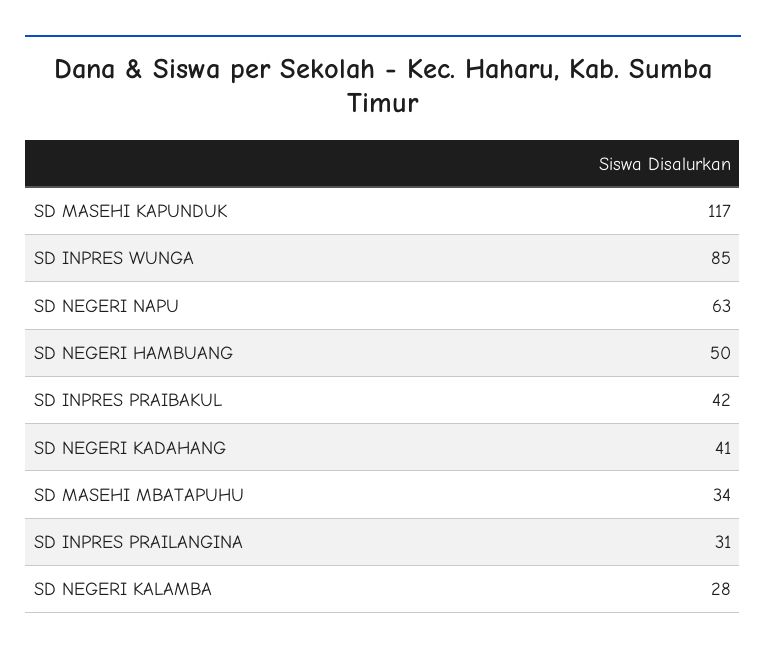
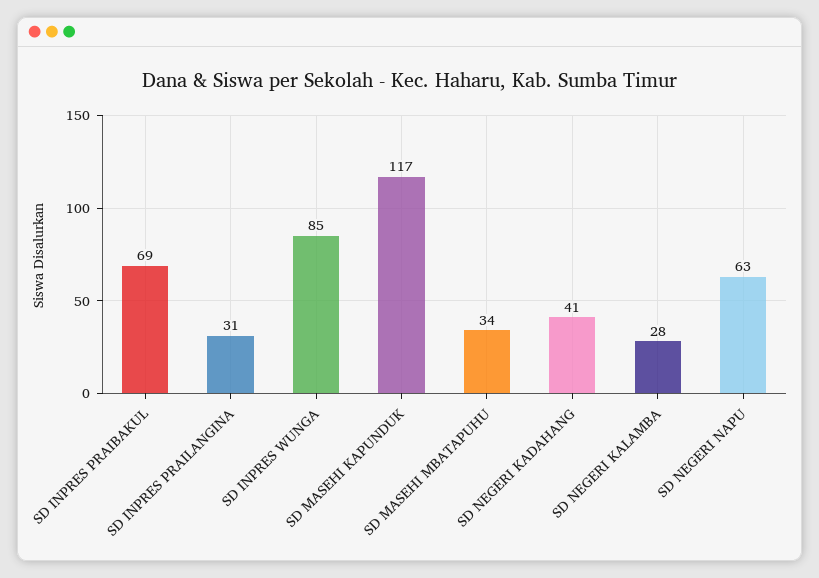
  {
    "SD MASEHI KAPUNDUK": 117,
    "SD INPRES WUNGA": 85,
    "SD NEGERI NAPU": 63,
-   "SD NEGERI HAMBUANG": 50,
-   "SD INPRES PRAIBAKUL": 42,
+   "SD INPRES PRAIBAKUL": 69,
    "SD NEGERI KADAHANG": 41,
    "SD MASEHI MBATAPUHU": 34,
    "SD INPRES PRAILANGINA": 31,
    "SD NEGERI KALAMBA": 28
  }

